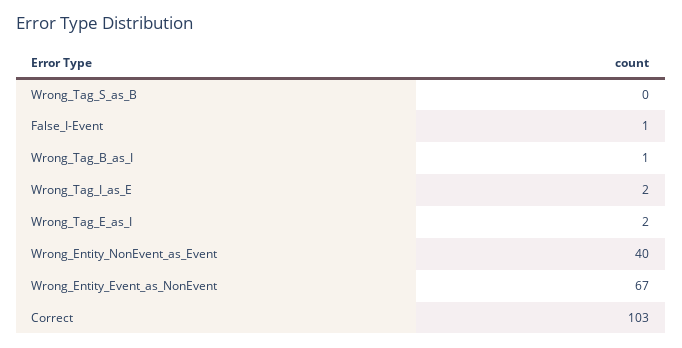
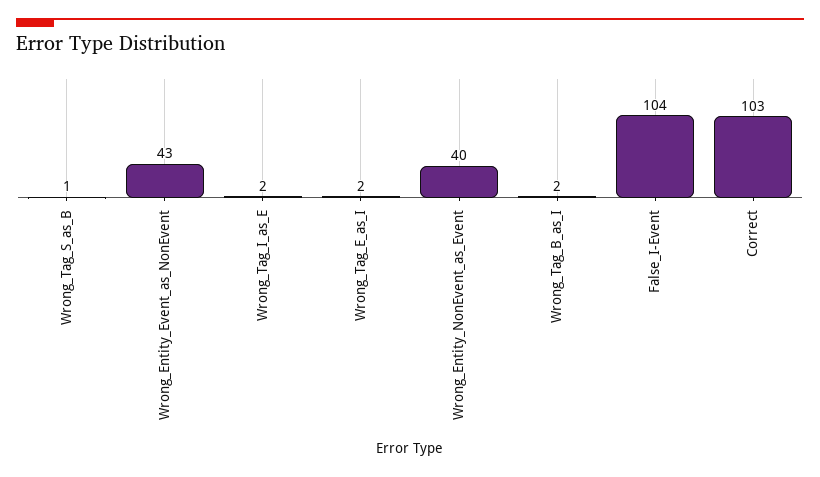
  {
-   "Wrong_Tag_S_as_B": 0,
+   "Wrong_Tag_S_as_B": 1,
-   "False_I-Event": 1,
+   "False_I-Event": 104,
-   "Wrong_Tag_B_as_I": 1,
+   "Wrong_Tag_B_as_I": 2,
    "Wrong_Tag_I_as_E": 2,
    "Wrong_Tag_E_as_I": 2,
    "Wrong_Entity_NonEvent_as_Event": 40,
-   "Wrong_Entity_Event_as_NonEvent": 67,
+   "Wrong_Entity_Event_as_NonEvent": 43,
    "Correct": 103
  }

